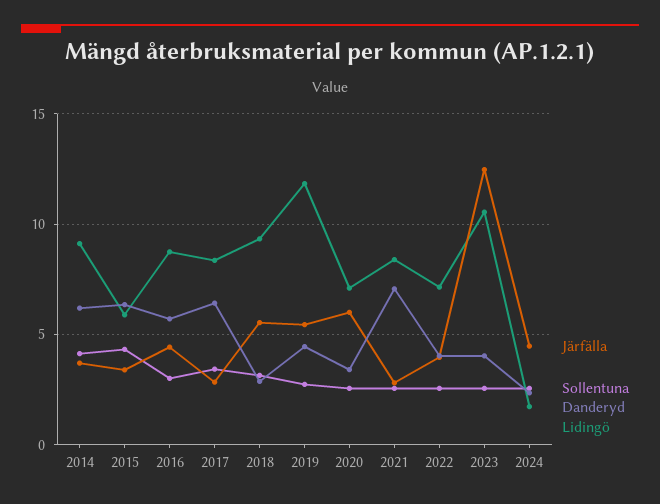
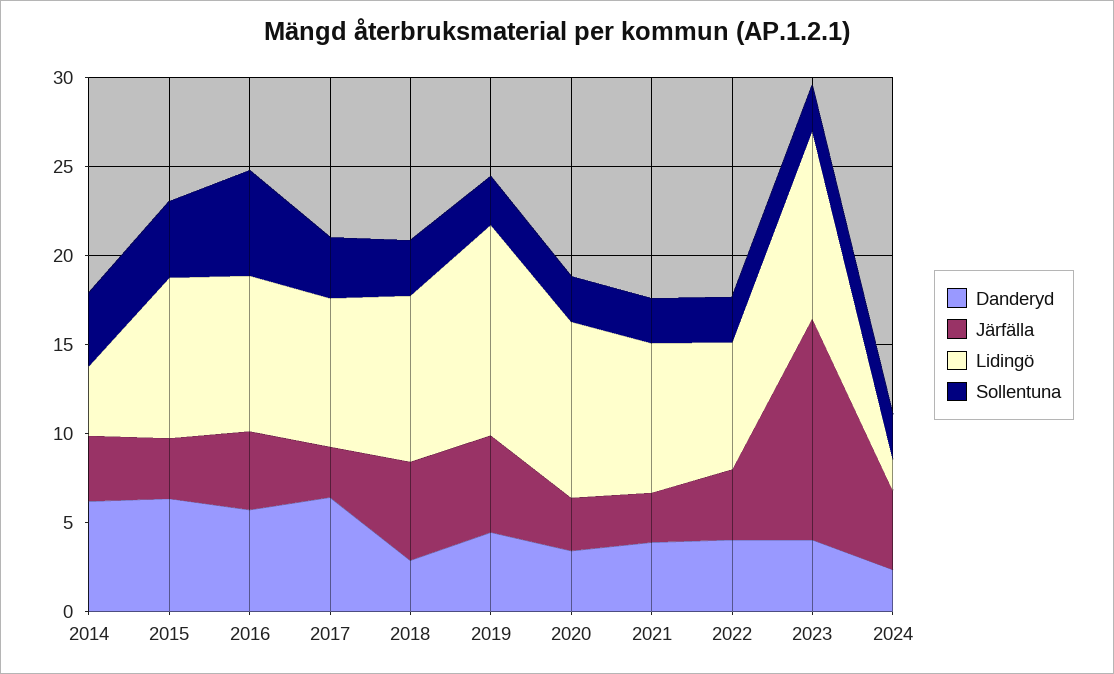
  {
    "Järfälla": {
      "2014": 3.5,
      "2015": 3.5,
      "2016": 4.5,
      "2017": 3,
      "2018": 5.5,
      "2019": 5.5,
-     "2020": 6,
+     "2020": 3,
      "2021": 3,
      "2022": 4,
      "2023": 12.5,
      "2024": 4.5
    },
    "Sollentuna": {
      "2014": 4,
      "2015": 4.5,
-     "2016": 3,
+     "2016": 6,
      "2017": 3.5,
      "2018": 3,
      "2019": 2.5,
      "2020": 2.5,
      "2021": 2.5,
      "2022": 2.5,
      "2023": 2.5,
      "2024": 2.5
    },
    "Danderyd": {
      "2014": 6,
      "2015": 6.5,
      "2016": 5.5,
      "2017": 6.5,
      "2018": 3,
      "2019": 4.5,
      "2020": 3.5,
-     "2021": 7,
+     "2021": 4,
      "2022": 4,
      "2023": 4,
      "2024": 2.5
    },
    "Lidingö": {
-     "2014": 9,
+     "2014": 4,
-     "2015": 6,
+     "2015": 9,
      "2016": 8.5,
      "2017": 8.5,
      "2018": 9.5,
      "2019": 12,
-     "2020": 7,
+     "2020": 10,
      "2021": 8.5,
      "2022": 7,
      "2023": 10.5,
      "2024": 1.5
    }
  }

